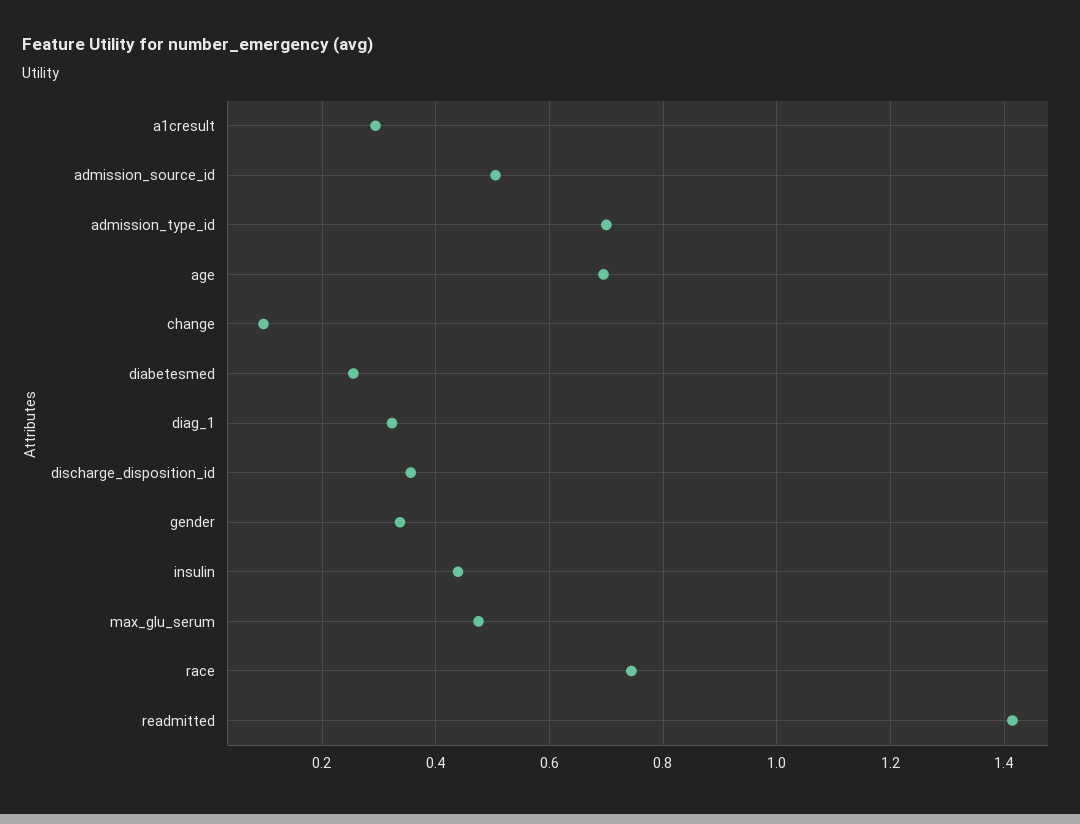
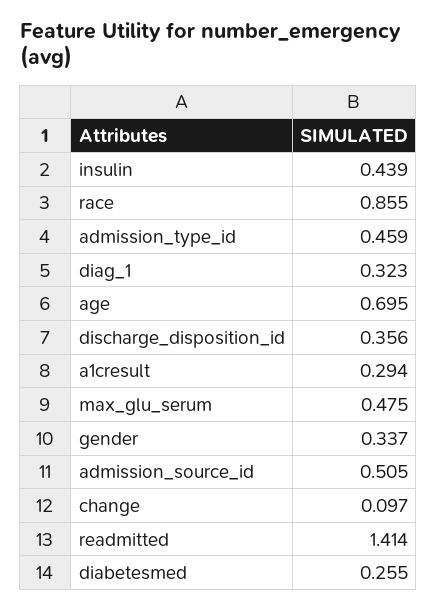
  {
    "a1cresult": 0.294,
    "admission_source_id": 0.505,
-   "admission_type_id": 0.7,
+   "admission_type_id": 0.459,
    "age": 0.695,
    "change": 0.097,
    "diabetesmed": 0.255,
    "diag_1": 0.323,
    "discharge_disposition_id": 0.356,
    "gender": 0.337,
    "insulin": 0.439,
    "max_glu_serum": 0.475,
-   "race": 0.74,
+   "race": 0.855,
    "readmitted": 1.414
  }

